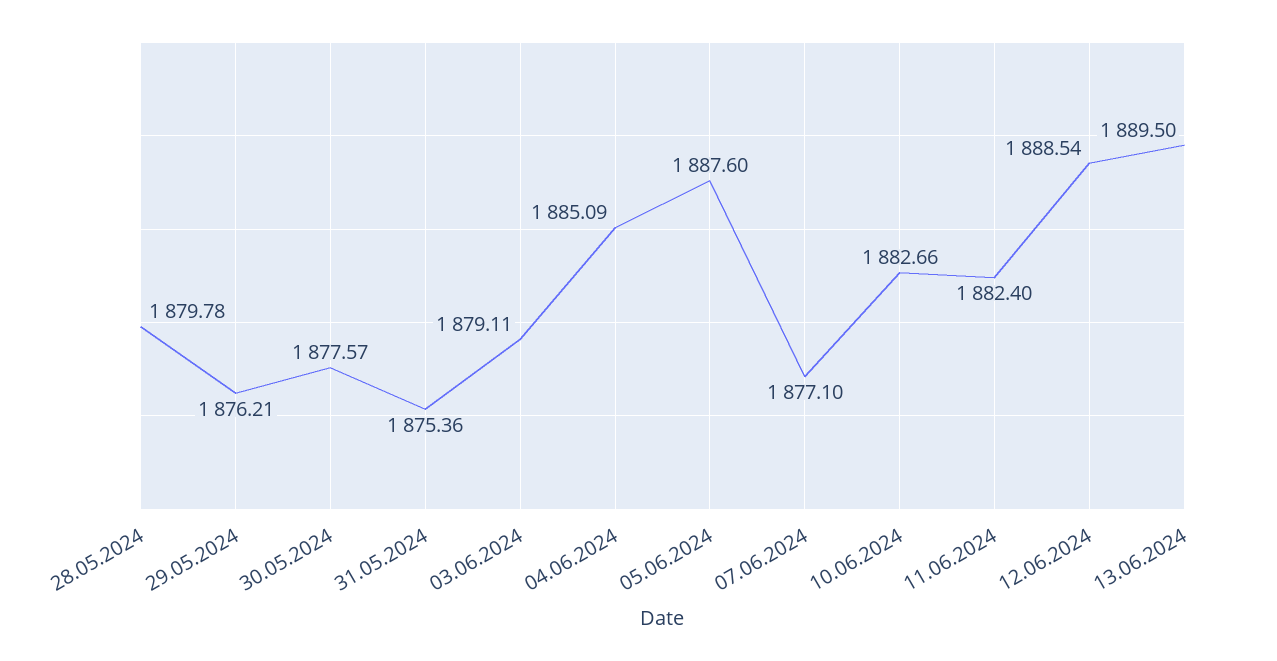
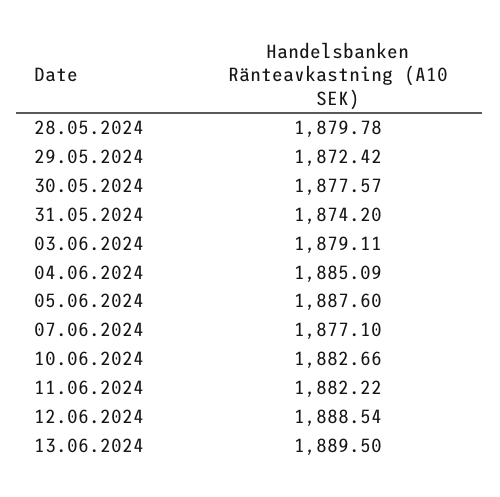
  {
    "28.05.2024": 1879.78,
-   "29.05.2024": 1876.21,
+   "29.05.2024": 1872.42,
    "30.05.2024": 1877.57,
-   "31.05.2024": 1875.36,
+   "31.05.2024": 1874.2,
    "03.06.2024": 1879.11,
    "04.06.2024": 1885.09,
    "05.06.2024": 1887.6,
    "07.06.2024": 1877.1,
    "10.06.2024": 1882.66,
-   "11.06.2024": 1882.4,
+   "11.06.2024": 1882.22,
    "12.06.2024": 1888.54,
    "13.06.2024": 1889.5
  }

